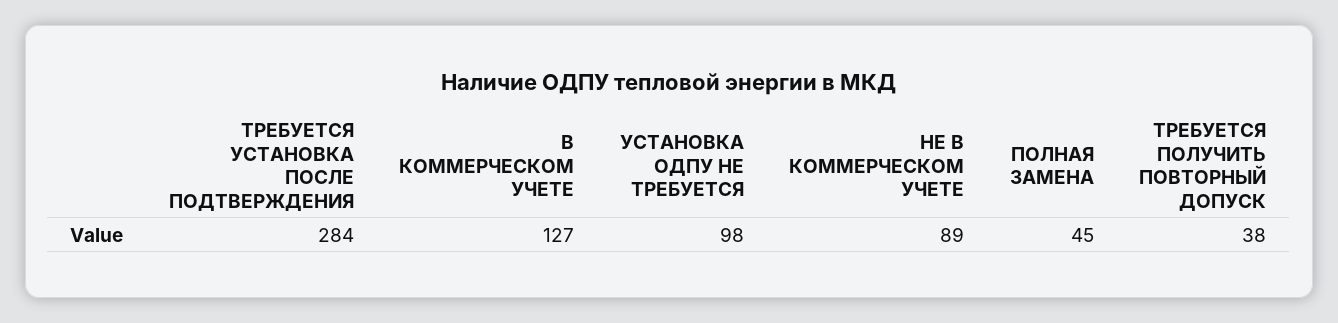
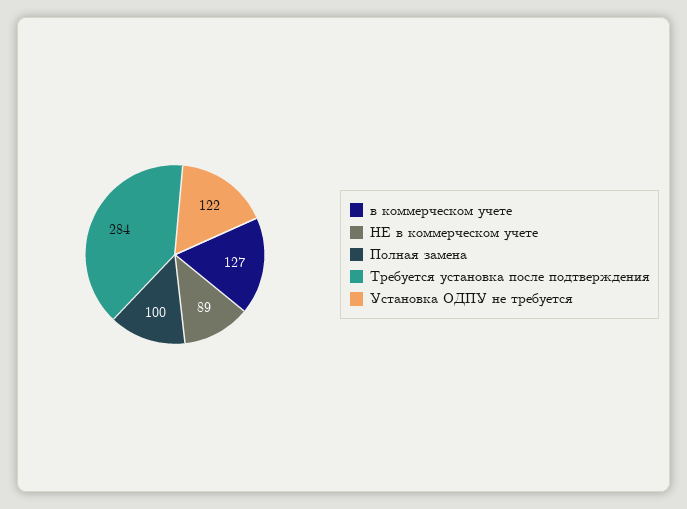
  {
    "ТРЕБУЕТСЯ УСТАНОВКА ПОСЛЕ ПОДТВЕРЖДЕНИЯ": 284,
    "В КОММЕРЧЕСКОМ УЧЕТЕ": 127,
-   "УСТАНОВКА ОДПУ НЕ ТРЕБУЕТСЯ": 98,
+   "УСТАНОВКА ОДПУ НЕ ТРЕБУЕТСЯ": 122,
    "НЕ В КОММЕРЧЕСКОМ УЧЕТЕ": 89,
-   "ПОЛНАЯ ЗАМЕНА": 45,
+   "ПОЛНАЯ ЗАМЕНА": 100
-   "ТРЕБУЕТСЯ ПОЛУЧИТЬ ПОВТОРНЫЙ ДОПУСК": 38
  }

